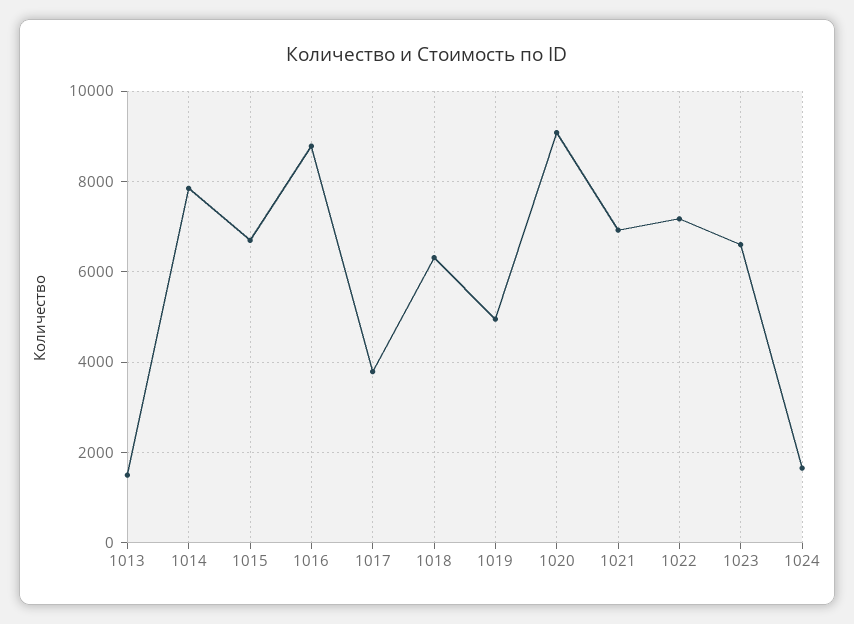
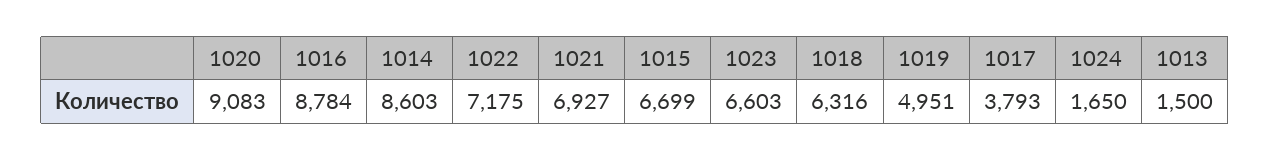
  {
    "1013": 1500,
-   "1014": 7800,
+   "1014": 8603,
    "1015": 6699,
    "1016": 8784,
    "1017": 3793,
    "1018": 6316,
    "1019": 4951,
    "1020": 9083,
    "1021": 6927,
    "1022": 7175,
    "1023": 6603,
    "1024": 1650
  }

